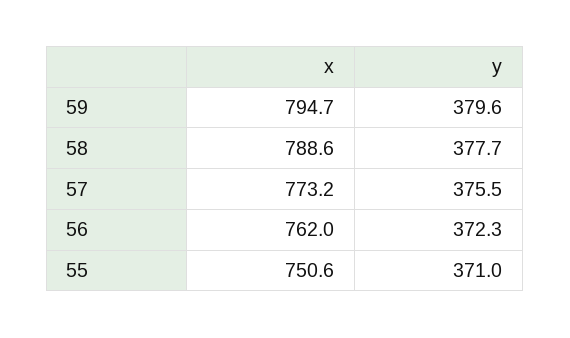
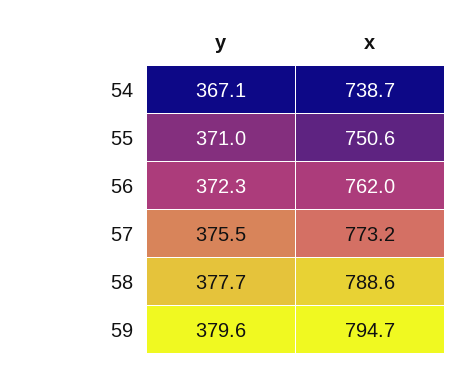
  {
    "x": {
      "59": 794.7,
      "58": 788.6,
      "57": 773.2,
      "56": 762,
-     "55": 750.6
+     "55": 750.6,
+     "54": 738.7
    },
    "y": {
      "59": 379.6,
      "58": 377.7,
      "57": 375.5,
      "56": 372.3,
-     "55": 371
+     "55": 371,
+     "54": 367.1
    }
  }

